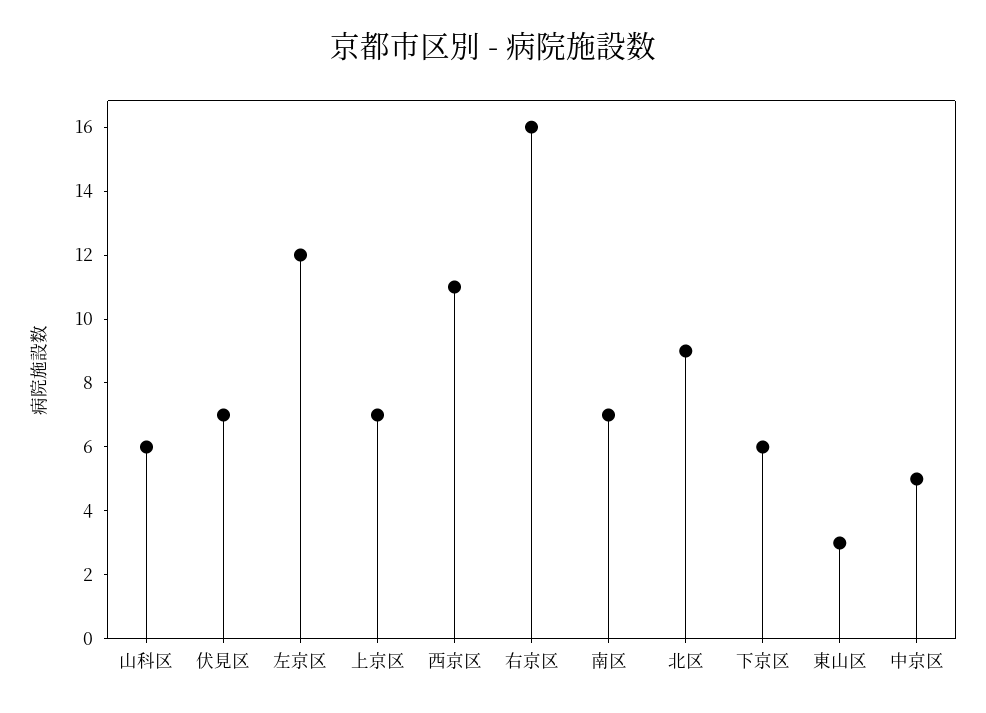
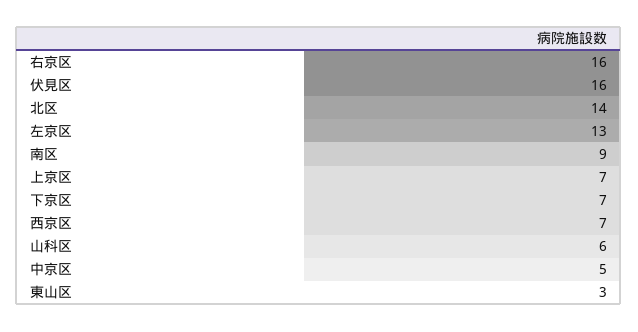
  {
    "山科区": 6,
-   "伏見区": 7,
+   "伏見区": 16,
-   "左京区": 12,
+   "左京区": 13,
    "上京区": 7,
-   "西京区": 11,
+   "西京区": 7,
    "右京区": 16,
-   "南区": 7,
+   "南区": 9,
-   "北区": 9,
+   "北区": 14,
-   "下京区": 6,
+   "下京区": 7,
    "東山区": 3,
    "中京区": 5
  }

